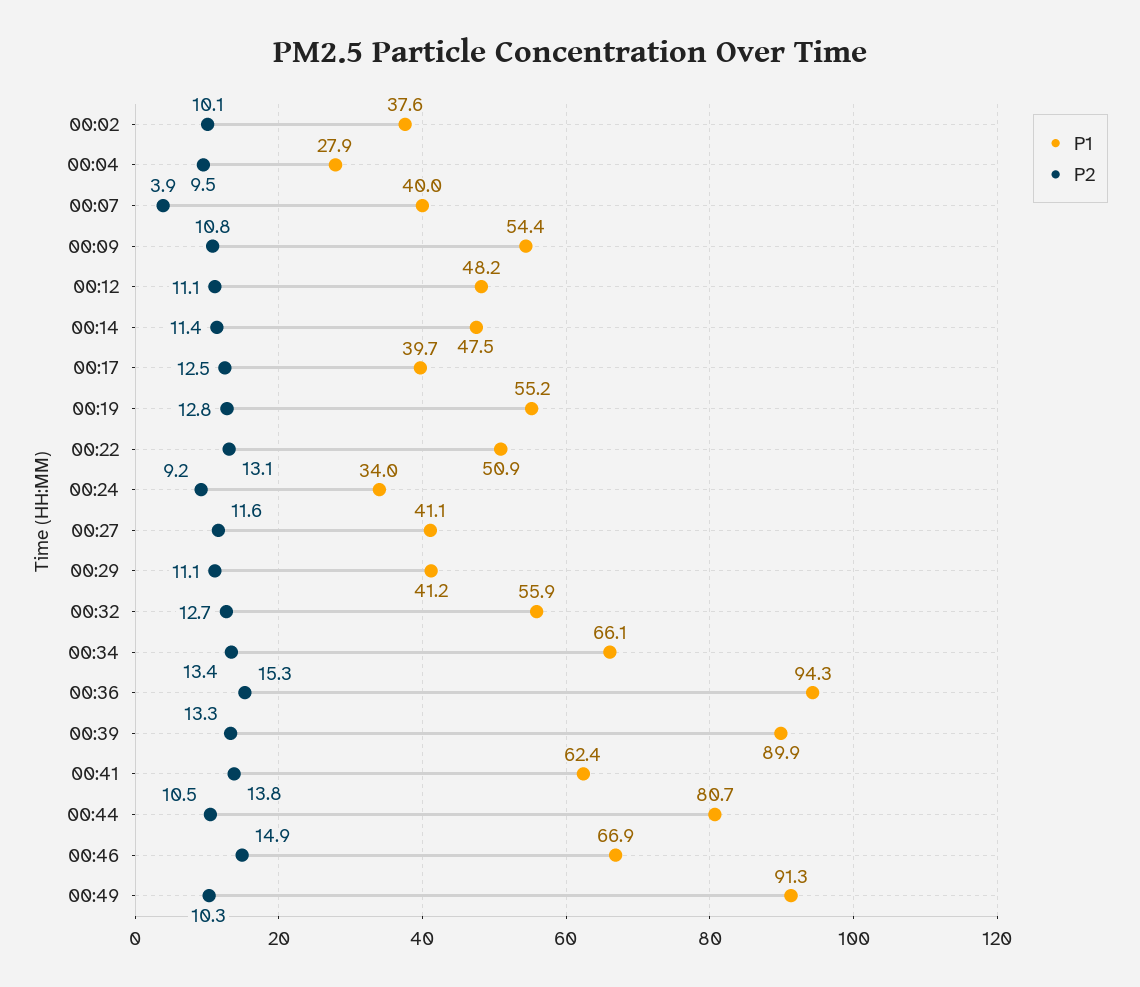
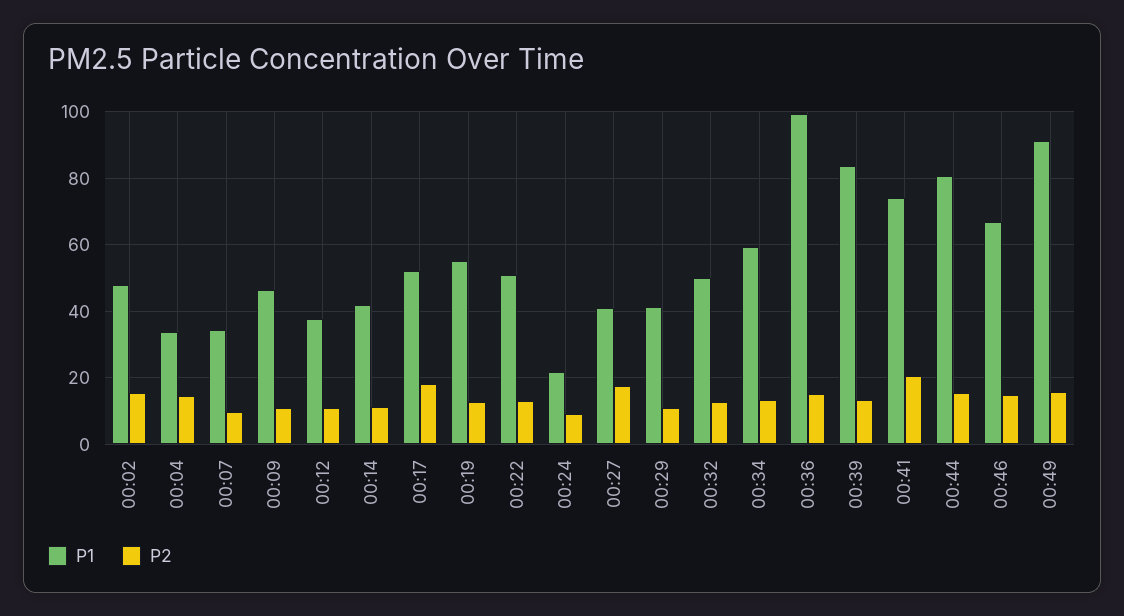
  {
    "P1": {
-     "00:02": 37.6,
+     "00:02": 48,
-     "00:04": 27.9,
+     "00:04": 34,
-     "00:07": 40,
+     "00:07": 34,
-     "00:09": 54.4,
+     "00:09": 46,
-     "00:12": 48.2,
+     "00:12": 38,
-     "00:14": 47.5,
+     "00:14": 42,
-     "00:17": 39.7,
+     "00:17": 52,
      "00:19": 55.2,
      "00:22": 50.9,
-     "00:24": 34,
+     "00:24": 22,
      "00:27": 41.1,
      "00:29": 41.2,
-     "00:32": 55.9,
+     "00:32": 50,
-     "00:34": 66.1,
+     "00:34": 60,
-     "00:36": 94.3,
+     "00:36": 100,
-     "00:39": 89.9,
+     "00:39": 84,
-     "00:41": 62.4,
+     "00:41": 74,
      "00:44": 80.7,
      "00:46": 66.9,
      "00:49": 91.3
    },
    "P2": {
-     "00:02": 10.1,
+     "00:02": 16,
-     "00:04": 9.5,
+     "00:04": 14,
-     "00:07": 3.9,
+     "00:07": 10,
      "00:09": 10.8,
      "00:12": 11.1,
      "00:14": 11.4,
-     "00:17": 12.5,
+     "00:17": 18,
      "00:19": 12.8,
      "00:22": 13.1,
      "00:24": 9.2,
-     "00:27": 11.6,
+     "00:27": 18,
      "00:29": 11.1,
      "00:32": 12.7,
      "00:34": 13.4,
      "00:36": 15.3,
      "00:39": 13.3,
-     "00:41": 13.8,
+     "00:41": 20,
-     "00:44": 10.5,
+     "00:44": 16,
      "00:46": 14.9,
-     "00:49": 10.3
+     "00:49": 16
    }
  }

